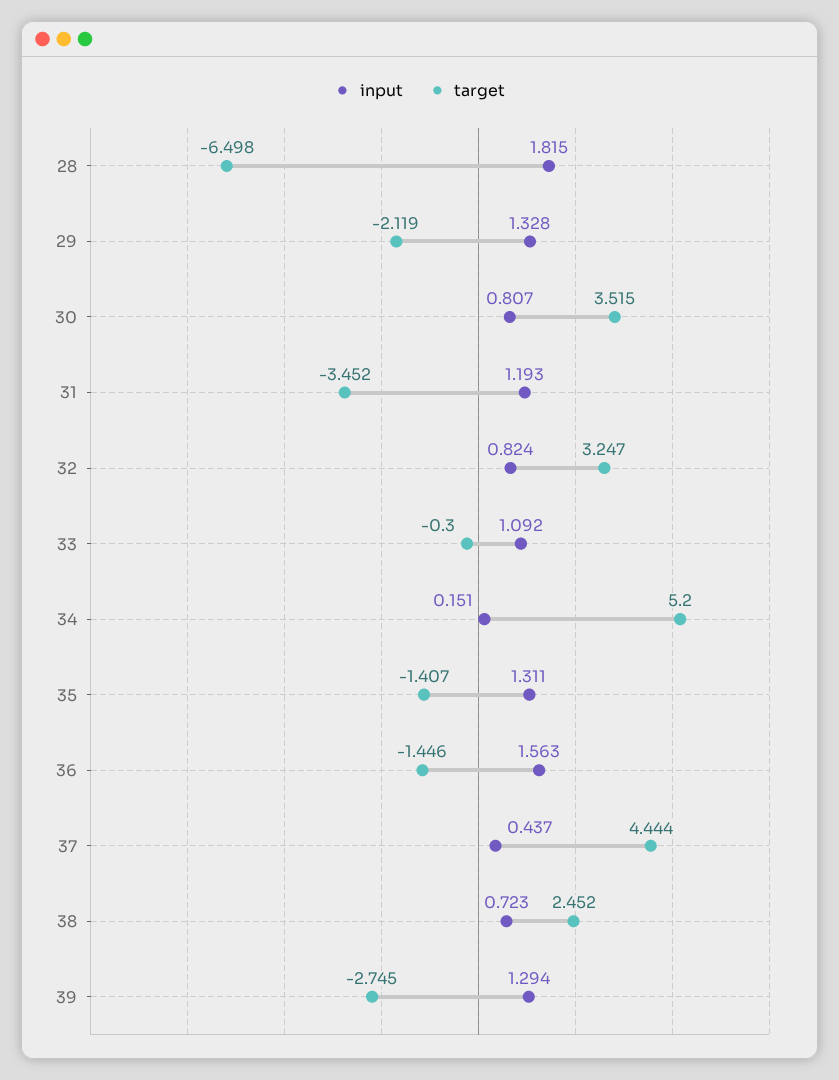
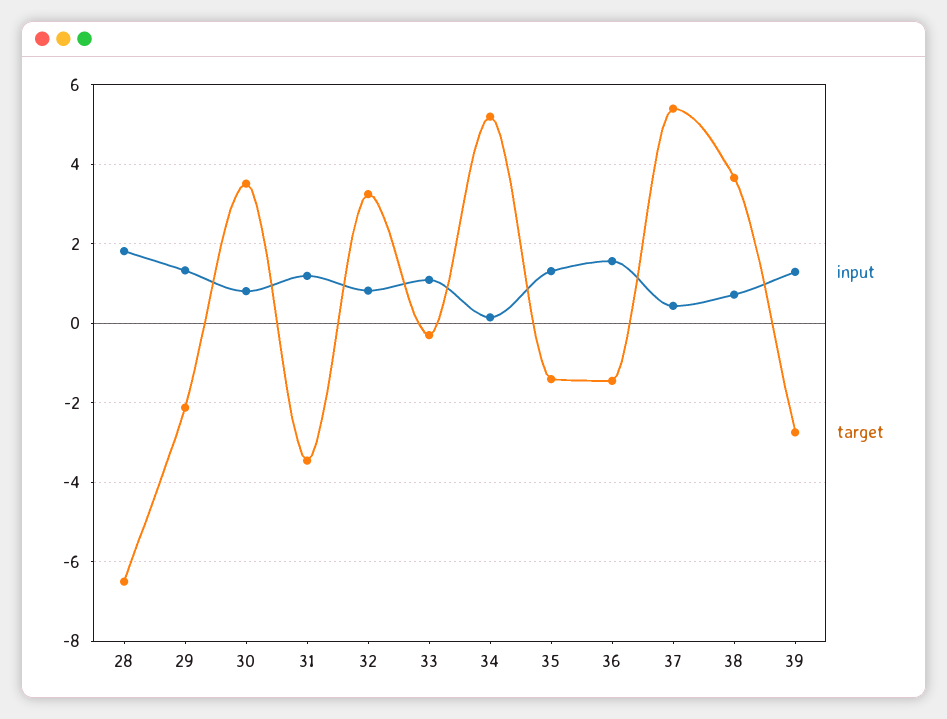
  {
    "input": {
      "28": 1.815,
      "29": 1.328,
      "30": 0.807,
      "31": 1.193,
      "32": 0.824,
      "33": 1.092,
      "34": 0.151,
      "35": 1.311,
      "36": 1.563,
      "37": 0.437,
      "38": 0.723,
      "39": 1.294
    },
    "target": {
      "28": -6.498,
      "29": -2.119,
      "30": 3.515,
      "31": -3.452,
      "32": 3.247,
      "33": -0.3,
      "34": 5.2,
      "35": -1.407,
      "36": -1.446,
-     "37": 4.444,
+     "37": 5.4,
-     "38": 2.452,
+     "38": 3.6,
      "39": -2.745
    }
  }

